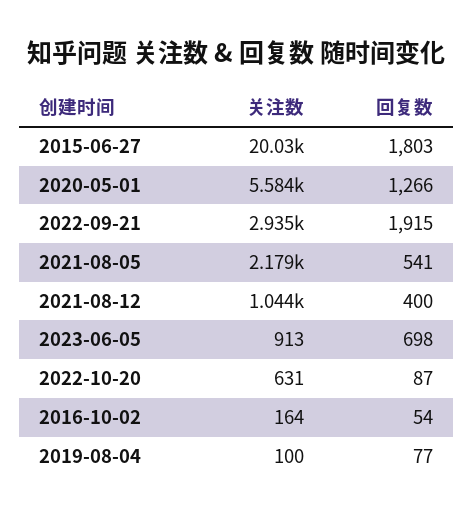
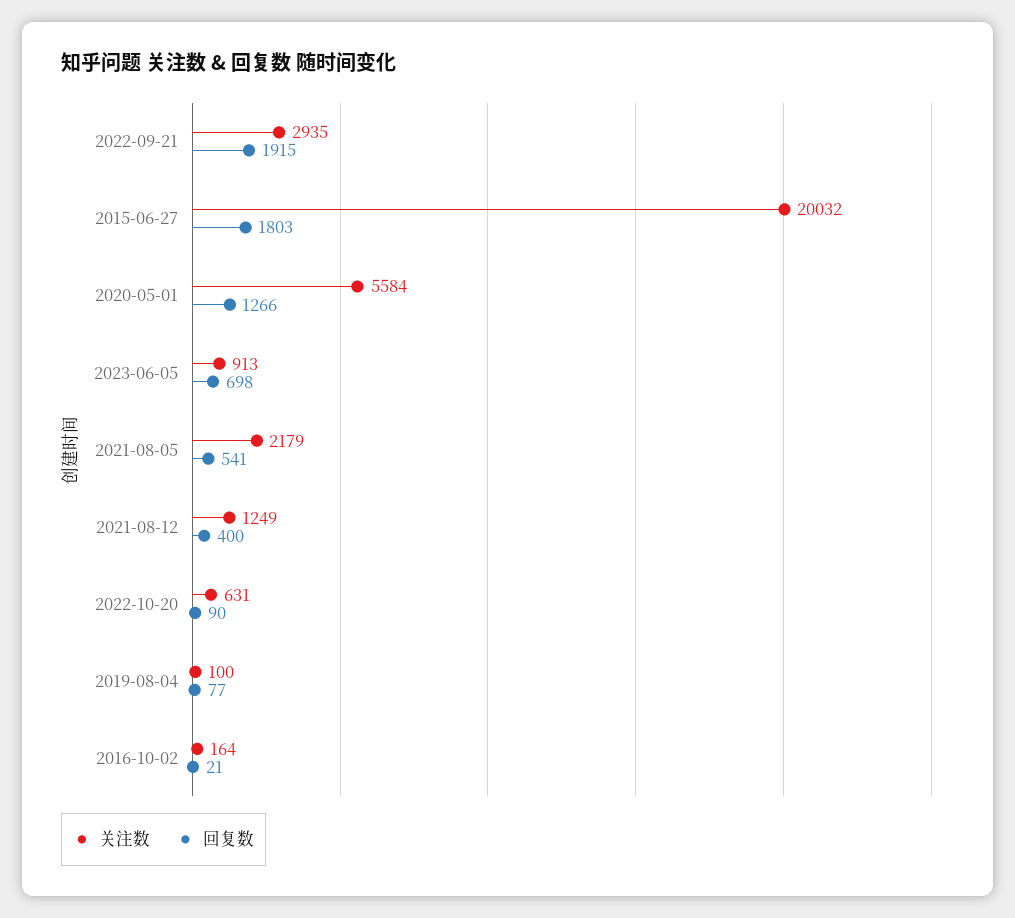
  {
    "关注数": {
      "2015-06-27": 20032,
      "2020-05-01": 5584,
      "2022-09-21": 2935,
      "2021-08-05": 2179,
-     "2021-08-12": 1044,
+     "2021-08-12": 1249,
      "2023-06-05": 913,
      "2022-10-20": 631,
      "2016-10-02": 164,
      "2019-08-04": 100
    },
    "回复数": {
      "2015-06-27": 1803,
      "2020-05-01": 1266,
      "2022-09-21": 1915,
      "2021-08-05": 541,
      "2021-08-12": 400,
      "2023-06-05": 698,
-     "2022-10-20": 87,
+     "2022-10-20": 90,
-     "2016-10-02": 54,
+     "2016-10-02": 21,
      "2019-08-04": 77
    }
  }

